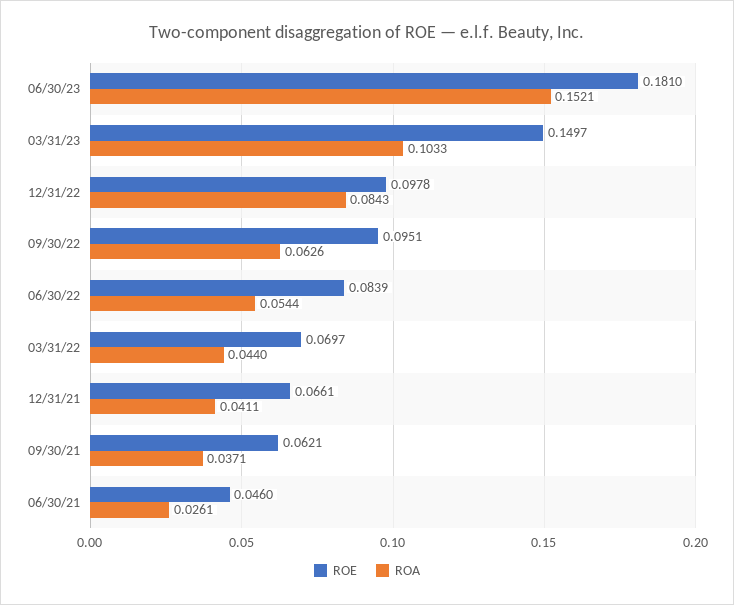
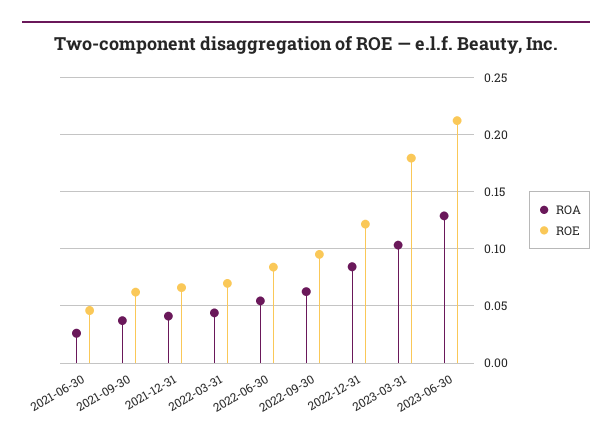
  {
    "ROE": {
-     "06/30/23": 0.181,
+     "06/30/23": 0.21,
-     "03/31/23": 0.1497,
+     "03/31/23": 0.18,
-     "12/31/22": 0.0978,
+     "12/31/22": 0.12,
      "09/30/22": 0.0951,
      "06/30/22": 0.0839,
      "03/31/22": 0.0697,
      "12/31/21": 0.0661,
      "09/30/21": 0.0621,
      "06/30/21": 0.046
    },
    "ROA": {
-     "06/30/23": 0.1521,
+     "06/30/23": 0.13,
      "03/31/23": 0.1033,
      "12/31/22": 0.0843,
      "09/30/22": 0.0626,
      "06/30/22": 0.0544,
      "03/31/22": 0.044,
      "12/31/21": 0.0411,
      "09/30/21": 0.0371,
      "06/30/21": 0.0261
    }
  }

